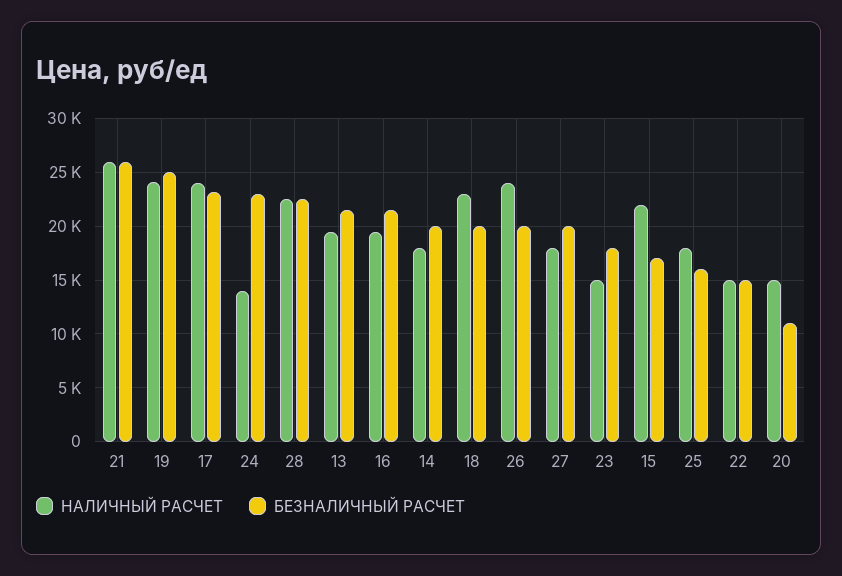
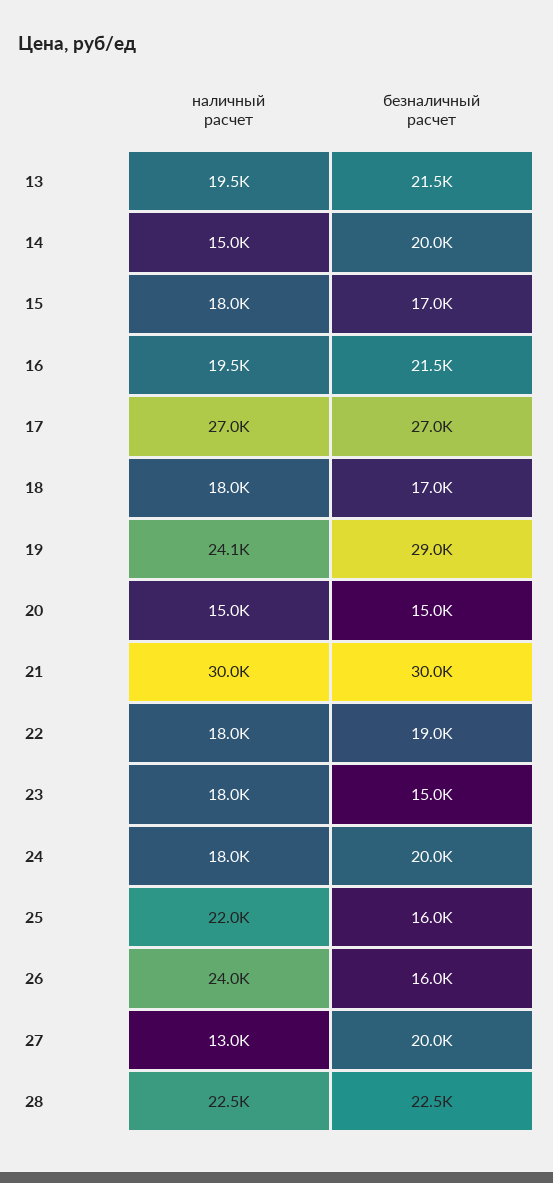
  {
    "НАЛИЧНЫЙ РАСЧЕТ": {
-     "21": 26000,
+     "21": 30000,
      "19": 24100,
-     "17": 24000,
+     "17": 27000,
-     "24": 14000,
+     "24": 18000,
      "28": 22500,
      "13": 19500,
      "16": 19500,
-     "14": 18000,
+     "14": 15000,
-     "18": 23000,
+     "18": 18000,
      "26": 24000,
-     "27": 18000,
+     "27": 13000,
-     "23": 15000,
+     "23": 18000,
-     "15": 22000,
+     "15": 18000,
-     "25": 18000,
+     "25": 22000,
-     "22": 15000,
+     "22": 18000,
      "20": 15000
    },
    "БЕЗНАЛИЧНЫЙ РАСЧЕТ": {
-     "21": 26000,
+     "21": 30000,
-     "19": 25000,
+     "19": 29000,
-     "17": 23000,
+     "17": 27000,
-     "24": 23000,
+     "24": 20000,
      "28": 22500,
      "13": 21500,
      "16": 21500,
      "14": 20000,
-     "18": 20000,
+     "18": 17000,
-     "26": 20000,
+     "26": 16000,
      "27": 20000,
-     "23": 18000,
+     "23": 15000,
      "15": 17000,
      "25": 16000,
-     "22": 15000,
+     "22": 19000,
-     "20": 11000
+     "20": 15000
    }
  }

